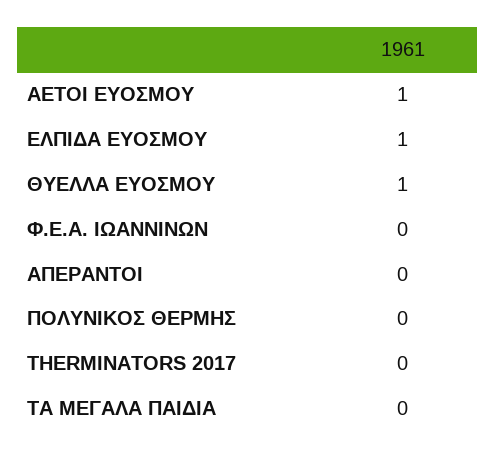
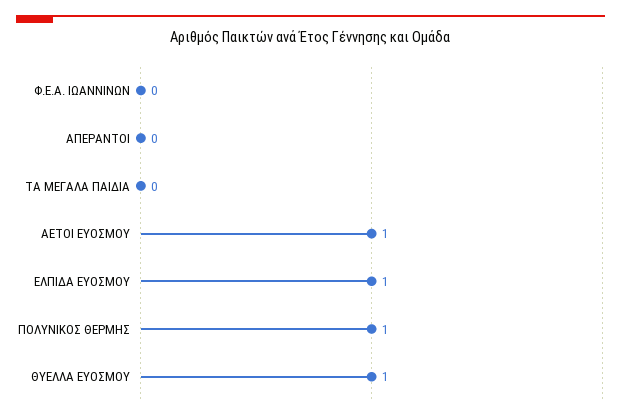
  {
    "ΑΕΤΟΙ ΕΥΟΣΜΟΥ": 1,
    "ΕΛΠΙΔΑ ΕΥΟΣΜΟΥ": 1,
    "ΘΥΕΛΛΑ ΕΥΟΣΜΟΥ": 1,
    "Φ.Ε.Α. ΙΩΑΝΝΙΝΩΝ": 0,
    "ΑΠΕΡΑΝΤΟΙ": 0,
-   "ΠΟΛΥΝΙΚOΣ ΘΕΡΜΗΣ": 0,
+   "ΠΟΛΥΝΙΚOΣ ΘΕΡΜΗΣ": 1,
-   "THERMINATORS 2017": 0,
    "ΤΑ ΜΕΓΑΛΑ ΠΑΙΔΙΑ": 0
  }

